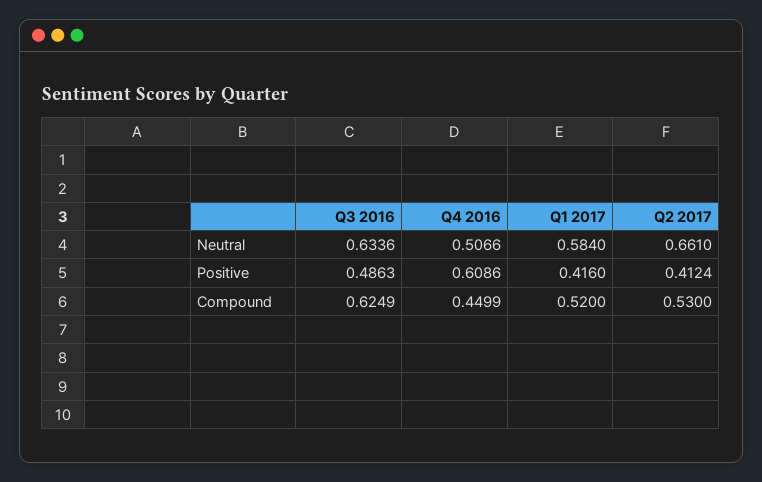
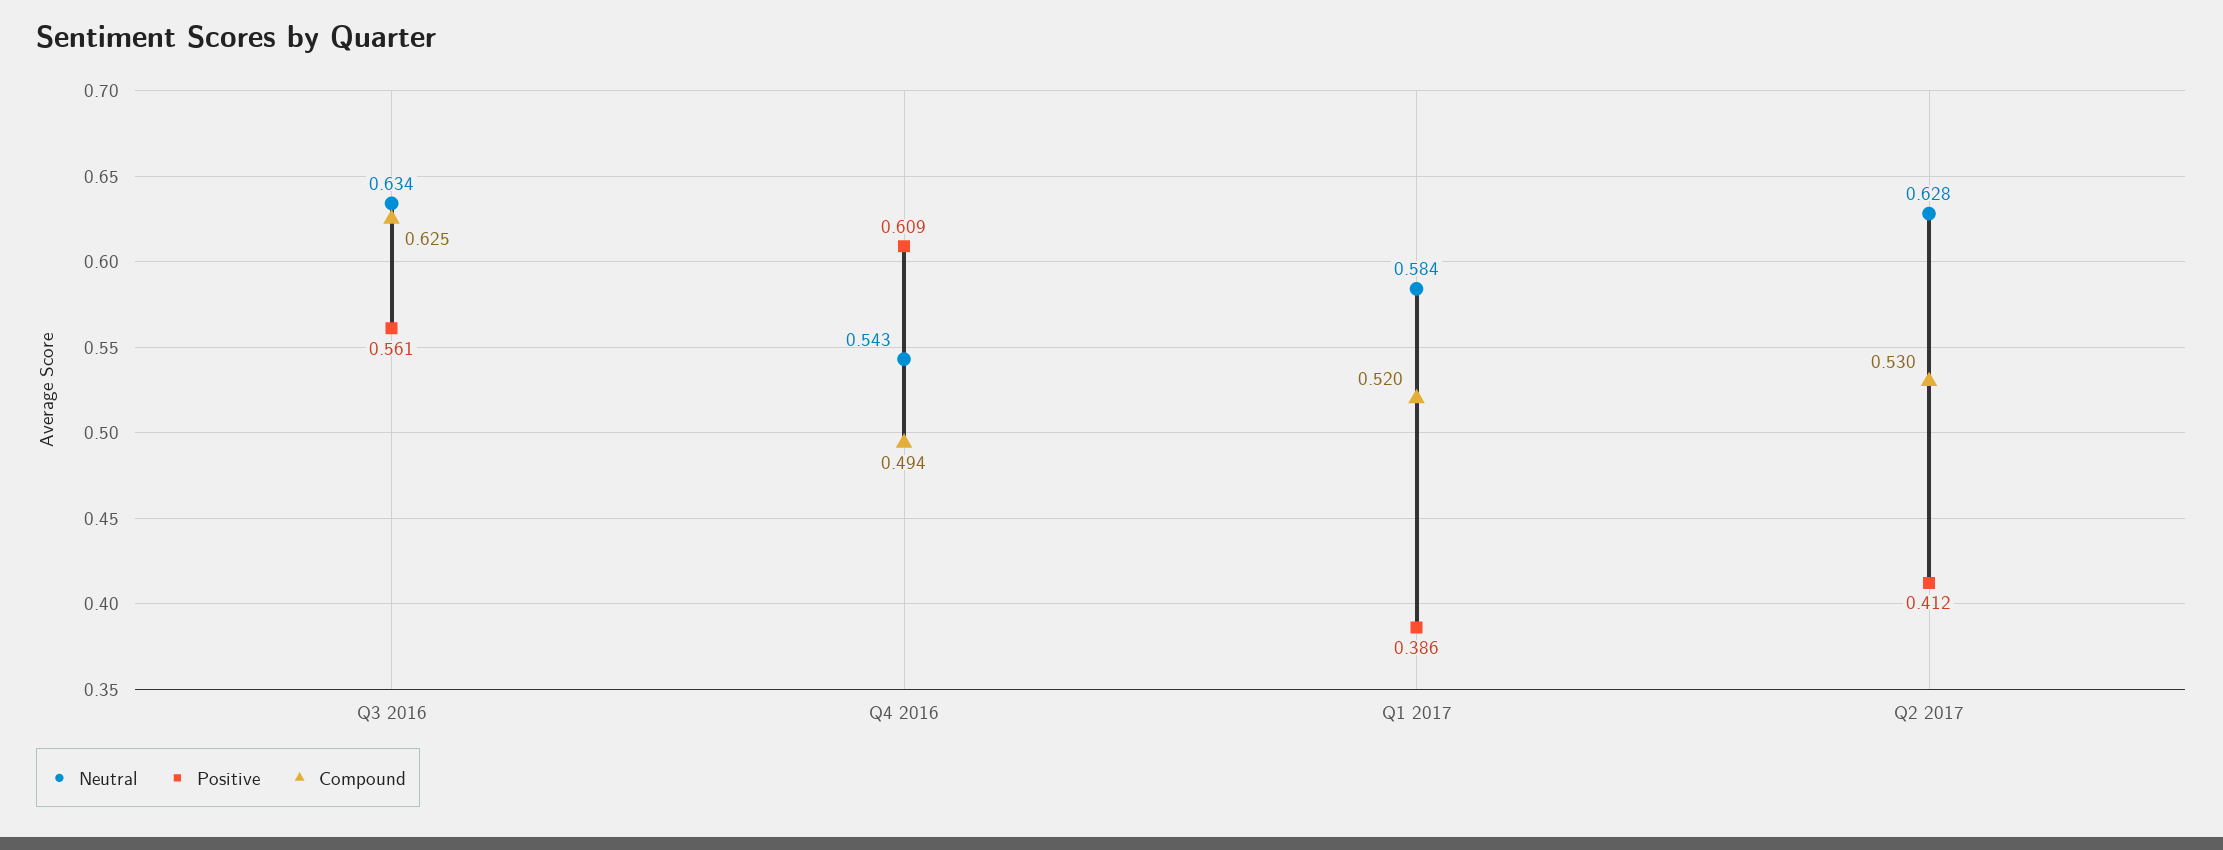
  {
    "Neutral": {
      "Q3 2016": 0.6336,
-     "Q4 2016": 0.5066,
+     "Q4 2016": 0.543,
      "Q1 2017": 0.584,
-     "Q2 2017": 0.661
+     "Q2 2017": 0.628
    },
    "Positive": {
-     "Q3 2016": 0.4863,
+     "Q3 2016": 0.561,
      "Q4 2016": 0.6086,
-     "Q1 2017": 0.416,
+     "Q1 2017": 0.386,
      "Q2 2017": 0.4124
    },
    "Compound": {
      "Q3 2016": 0.6249,
-     "Q4 2016": 0.4499,
+     "Q4 2016": 0.494,
      "Q1 2017": 0.52,
      "Q2 2017": 0.53
    }
  }

